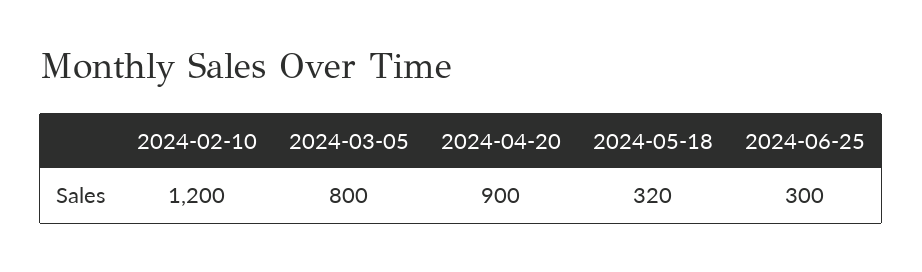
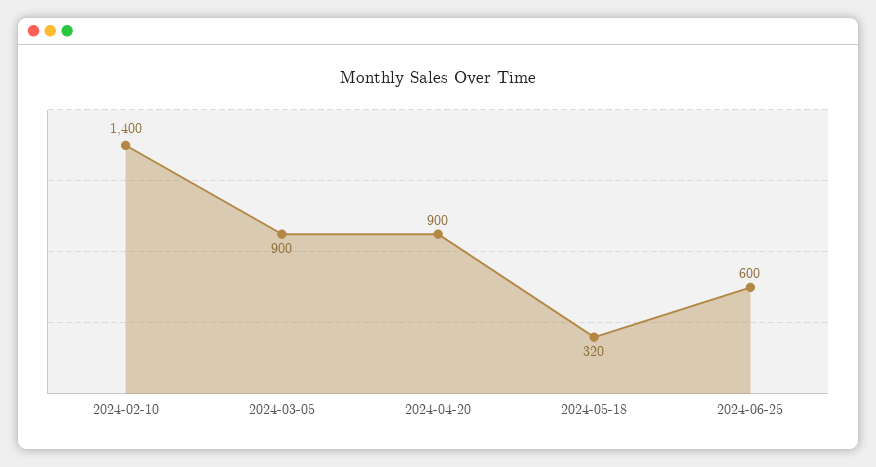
  {
-   "2024-02-10": 1200,
+   "2024-02-10": 1400,
-   "2024-03-05": 800,
+   "2024-03-05": 900,
    "2024-04-20": 900,
    "2024-05-18": 320,
-   "2024-06-25": 300
+   "2024-06-25": 600
  }

